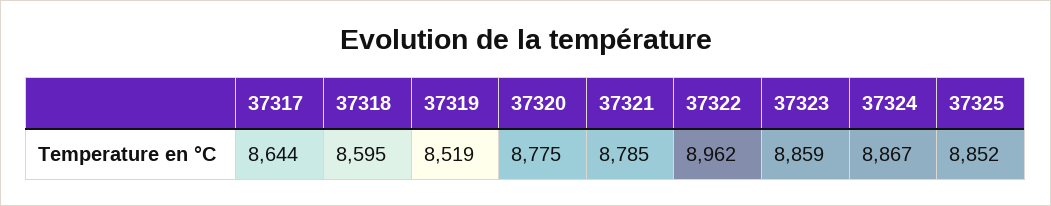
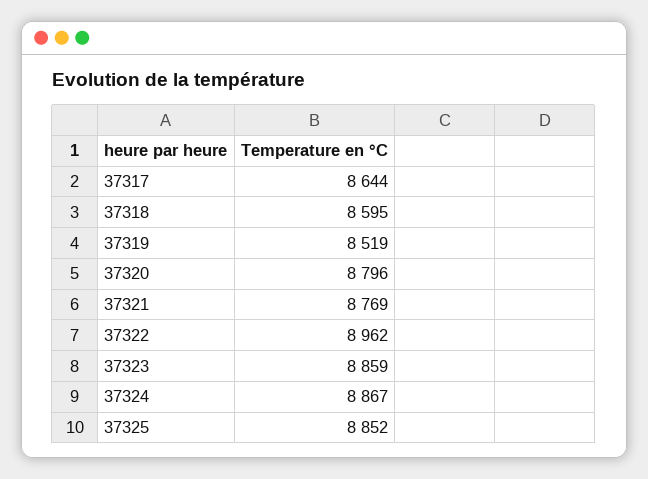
  {
    "37317": 8644,
    "37318": 8595,
    "37319": 8519,
-   "37320": 8775,
+   "37320": 8796,
-   "37321": 8785,
+   "37321": 8769,
    "37322": 8962,
    "37323": 8859,
    "37324": 8867,
    "37325": 8852
  }

